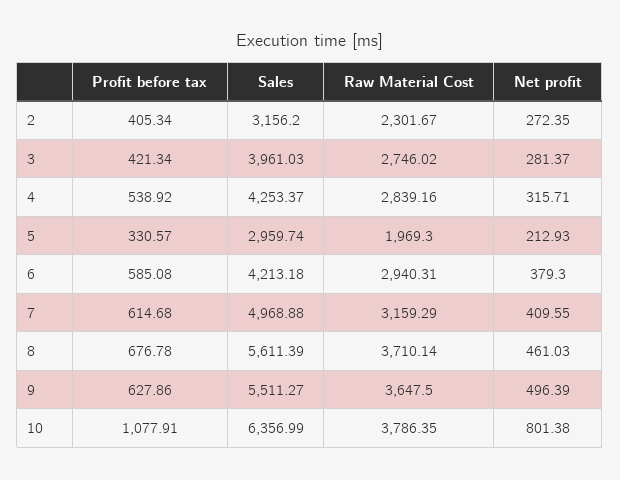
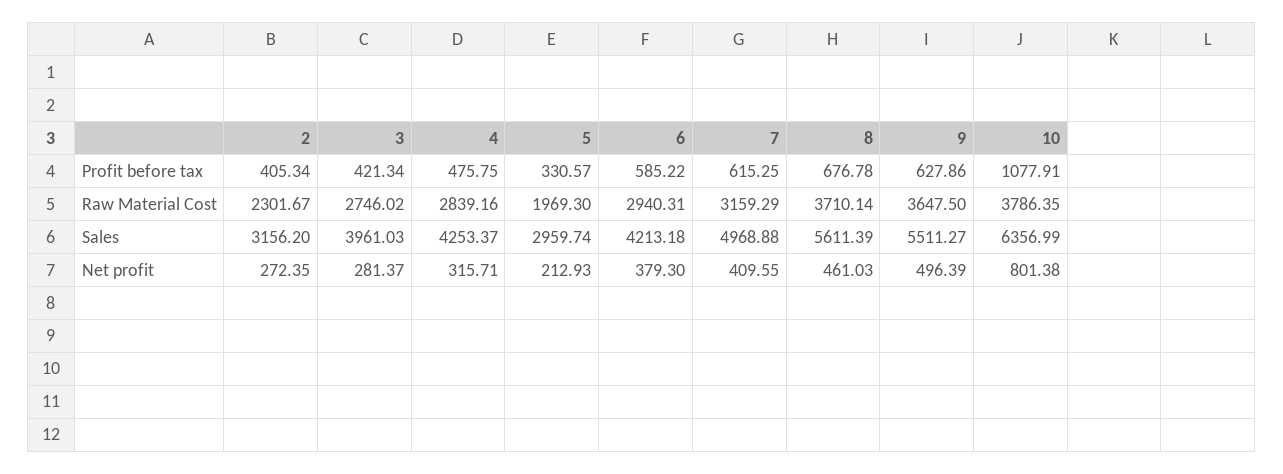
  {
    "Profit before tax": {
      "2": 405.34,
      "3": 421.34,
-     "4": 538.92,
+     "4": 475.75,
      "5": 330.57,
-     "6": 585.08,
+     "6": 585.22,
-     "7": 614.68,
+     "7": 615.25,
      "8": 676.78,
      "9": 627.86,
      "10": 1077.91
    },
    "Sales": {
      "2": 3156.2,
      "3": 3961.03,
      "4": 4253.37,
      "5": 2959.74,
      "6": 4213.18,
      "7": 4968.88,
      "8": 5611.39,
      "9": 5511.27,
      "10": 6356.99
    },
    "Raw Material Cost": {
      "2": 2301.67,
      "3": 2746.02,
      "4": 2839.16,
      "5": 1969.3,
      "6": 2940.31,
      "7": 3159.29,
      "8": 3710.14,
      "9": 3647.5,
      "10": 3786.35
    },
    "Net profit": {
      "2": 272.35,
      "3": 281.37,
      "4": 315.71,
      "5": 212.93,
      "6": 379.3,
      "7": 409.55,
      "8": 461.03,
      "9": 496.39,
      "10": 801.38
    }
  }

